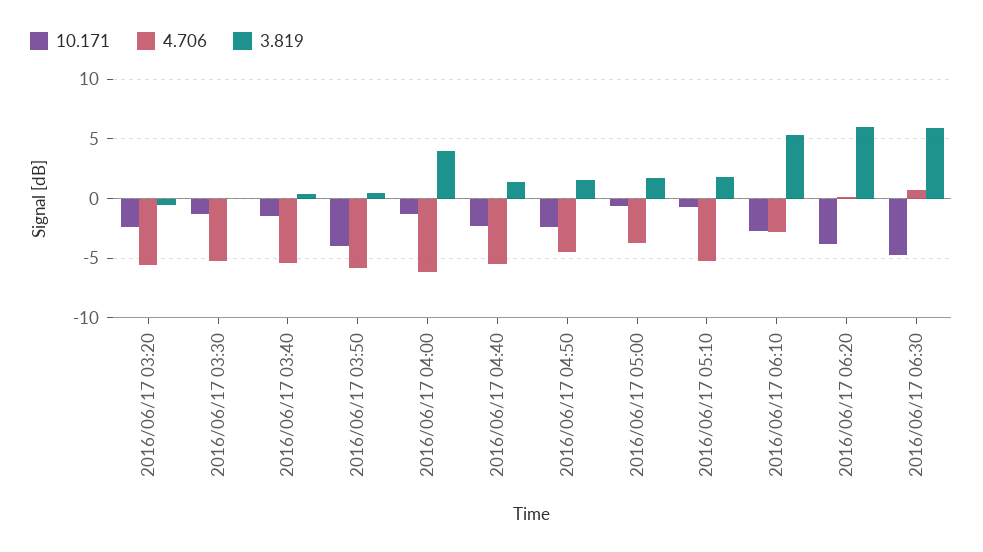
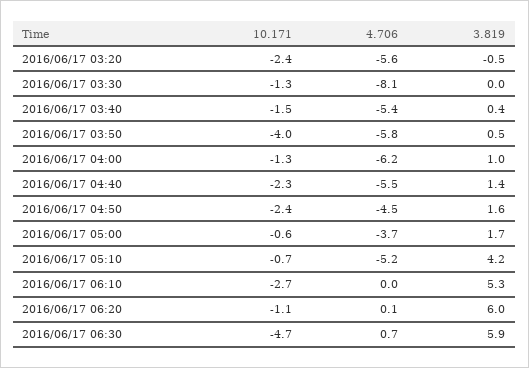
  {
    "10.171": {
      "2016/06/17 03:20": -2.4,
      "2016/06/17 03:30": -1.3,
      "2016/06/17 03:40": -1.5,
      "2016/06/17 03:50": -4,
      "2016/06/17 04:00": -1.3,
      "2016/06/17 04:40": -2.3,
      "2016/06/17 04:50": -2.4,
      "2016/06/17 05:00": -0.6,
      "2016/06/17 05:10": -0.7,
      "2016/06/17 06:10": -2.7,
-     "2016/06/17 06:20": -4,
+     "2016/06/17 06:20": -1.1,
      "2016/06/17 06:30": -4.7
    },
    "4.706": {
      "2016/06/17 03:20": -5.6,
-     "2016/06/17 03:30": -5,
+     "2016/06/17 03:30": -8.1,
      "2016/06/17 03:40": -5.4,
      "2016/06/17 03:50": -5.8,
      "2016/06/17 04:00": -6.2,
      "2016/06/17 04:40": -5.5,
      "2016/06/17 04:50": -4.5,
      "2016/06/17 05:00": -3.7,
      "2016/06/17 05:10": -5.2,
-     "2016/06/17 06:10": -3,
+     "2016/06/17 06:10": 0,
      "2016/06/17 06:20": 0.1,
      "2016/06/17 06:30": 0.7
    },
    "3.819": {
      "2016/06/17 03:20": -0.5,
      "2016/06/17 03:30": 0,
      "2016/06/17 03:40": 0.4,
      "2016/06/17 03:50": 0.5,
-     "2016/06/17 04:00": 4,
+     "2016/06/17 04:00": 1,
      "2016/06/17 04:40": 1.4,
      "2016/06/17 04:50": 1.6,
      "2016/06/17 05:00": 1.7,
-     "2016/06/17 05:10": 2,
+     "2016/06/17 05:10": 4.2,
      "2016/06/17 06:10": 5.3,
      "2016/06/17 06:20": 6,
      "2016/06/17 06:30": 5.9
    }
  }

